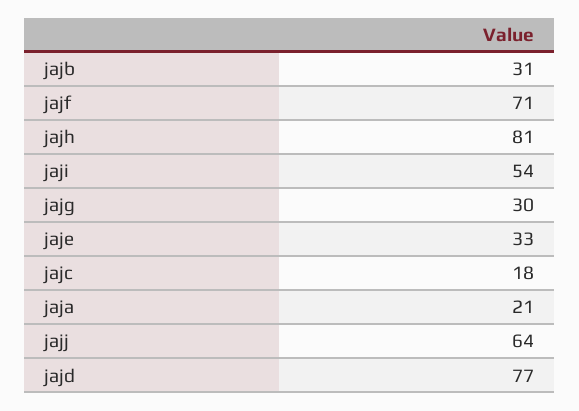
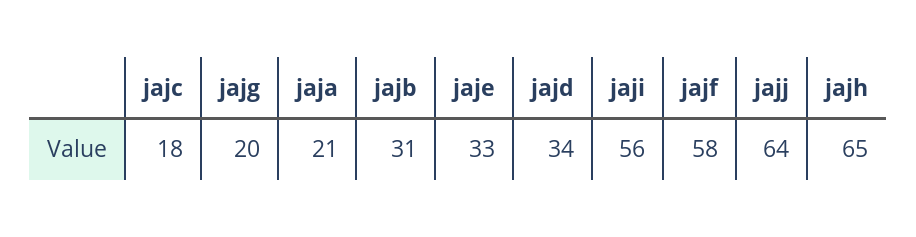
  {
    "jajb": 31,
-   "jajf": 71,
+   "jajf": 58,
-   "jajh": 81,
+   "jajh": 65,
-   "jaji": 54,
+   "jaji": 56,
-   "jajg": 30,
+   "jajg": 20,
    "jaje": 33,
    "jajc": 18,
    "jaja": 21,
    "jajj": 64,
-   "jajd": 77
+   "jajd": 34
  }

